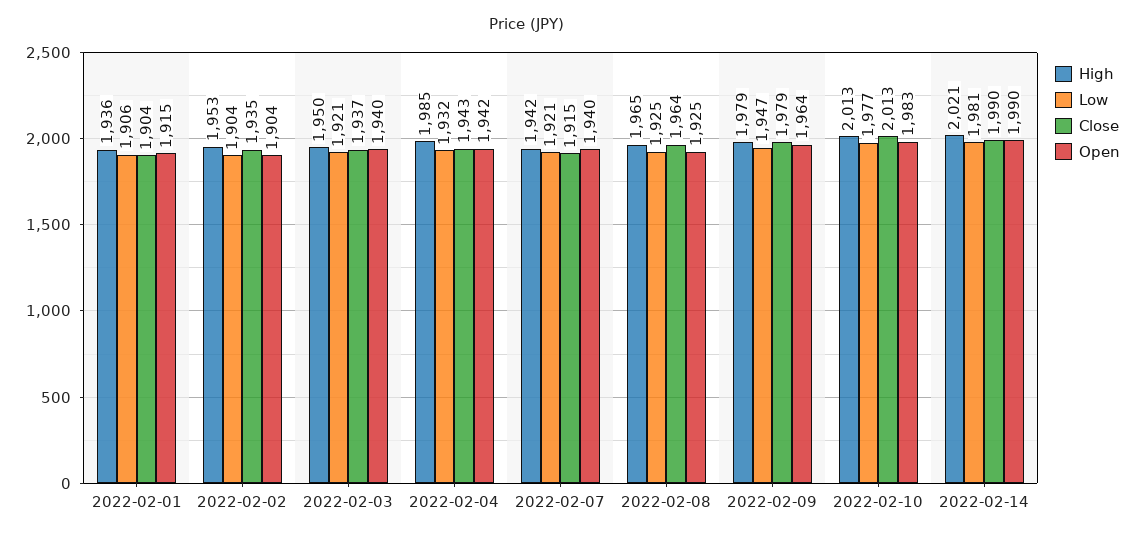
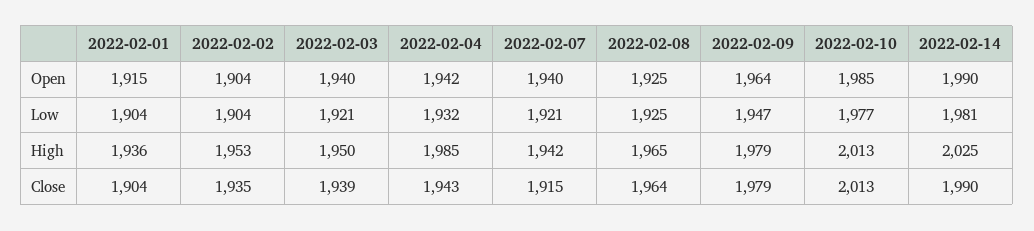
  {
    "High": {
      "2022-02-01": 1936,
      "2022-02-02": 1953,
      "2022-02-03": 1950,
      "2022-02-04": 1985,
      "2022-02-07": 1942,
      "2022-02-08": 1965,
      "2022-02-09": 1979,
      "2022-02-10": 2013,
-     "2022-02-14": 2021
+     "2022-02-14": 2025
    },
    "Low": {
-     "2022-02-01": 1906,
+     "2022-02-01": 1904,
      "2022-02-02": 1904,
      "2022-02-03": 1921,
      "2022-02-04": 1932,
      "2022-02-07": 1921,
      "2022-02-08": 1925,
      "2022-02-09": 1947,
      "2022-02-10": 1977,
      "2022-02-14": 1981
    },
    "Close": {
      "2022-02-01": 1904,
      "2022-02-02": 1935,
-     "2022-02-03": 1937,
+     "2022-02-03": 1939,
      "2022-02-04": 1943,
      "2022-02-07": 1915,
      "2022-02-08": 1964,
      "2022-02-09": 1979,
      "2022-02-10": 2013,
      "2022-02-14": 1990
    },
    "Open": {
      "2022-02-01": 1915,
      "2022-02-02": 1904,
      "2022-02-03": 1940,
      "2022-02-04": 1942,
      "2022-02-07": 1940,
      "2022-02-08": 1925,
      "2022-02-09": 1964,
-     "2022-02-10": 1983,
+     "2022-02-10": 1985,
      "2022-02-14": 1990
    }
  }

